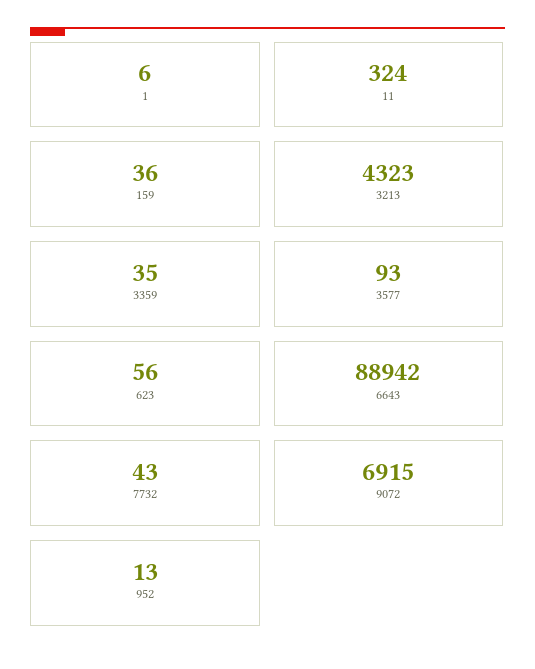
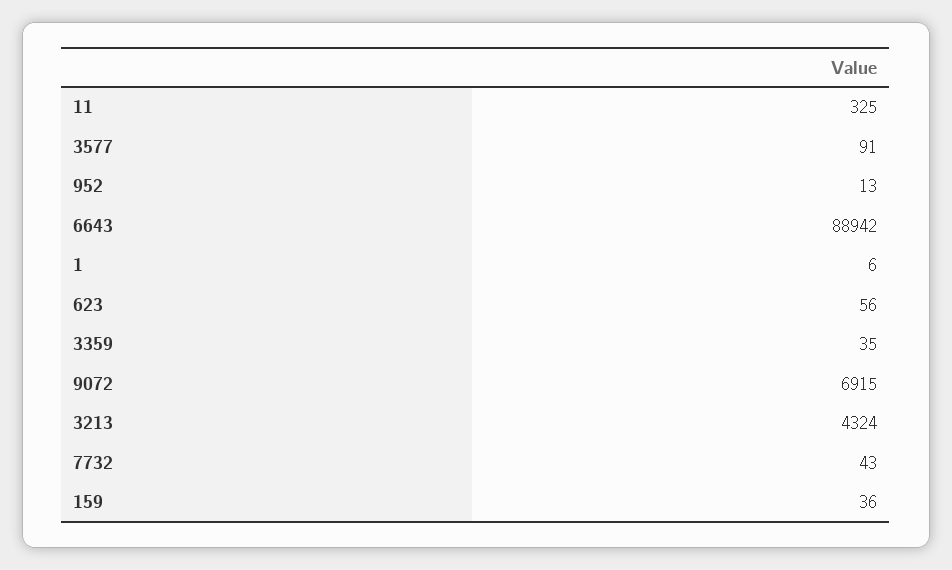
  {
    "1": 6,
-   "11": 324,
+   "11": 325,
    "159": 36,
-   "3213": 4323,
+   "3213": 4324,
    "3359": 35,
-   "3577": 93,
+   "3577": 91,
    "623": 56,
    "6643": 88942,
    "7732": 43,
    "9072": 6915,
    "952": 13
  }

